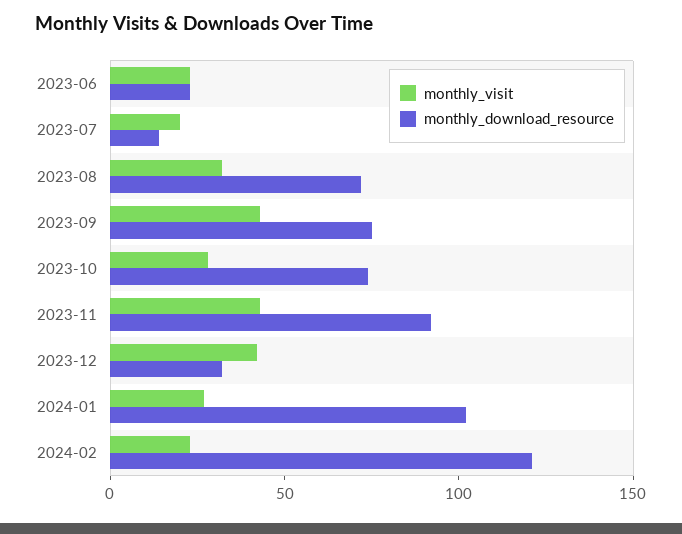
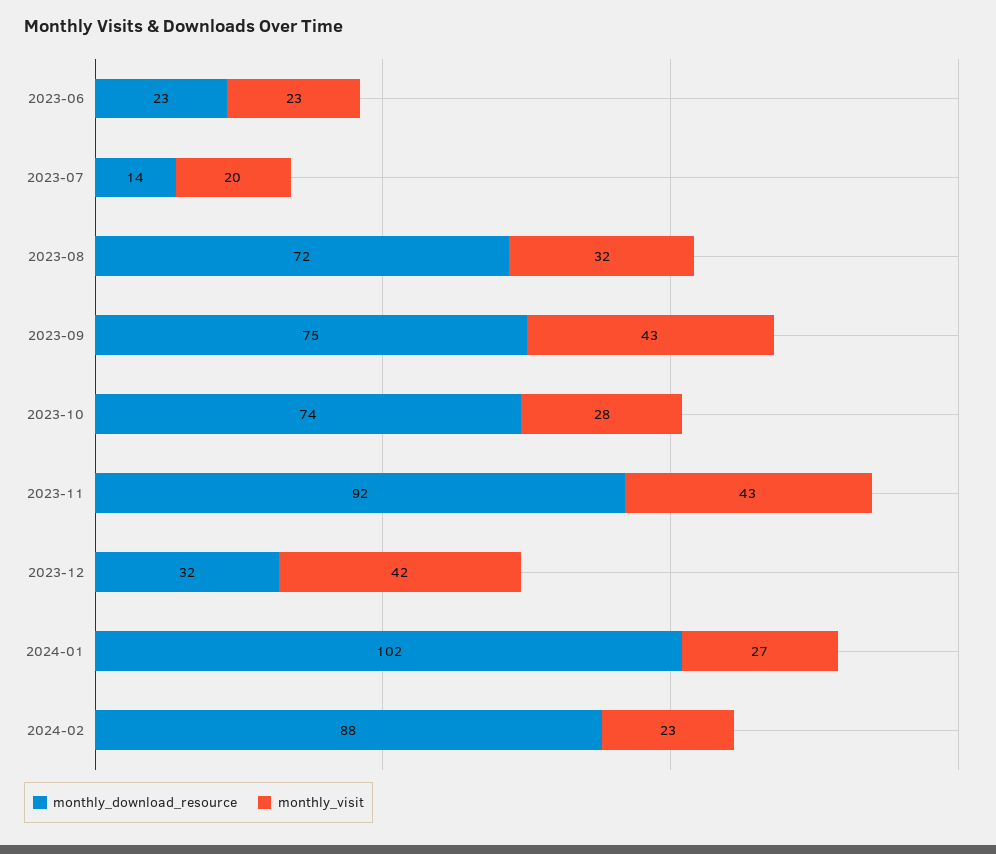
  {
    "monthly_visit": {
      "2023-06": 23,
      "2023-07": 20,
      "2023-08": 32,
      "2023-09": 43,
      "2023-10": 28,
      "2023-11": 43,
      "2023-12": 42,
      "2024-01": 27,
      "2024-02": 23
    },
    "monthly_download_resource": {
      "2023-06": 23,
      "2023-07": 14,
      "2023-08": 72,
      "2023-09": 75,
      "2023-10": 74,
      "2023-11": 92,
      "2023-12": 32,
      "2024-01": 102,
-     "2024-02": 120
+     "2024-02": 88
    }
  }

